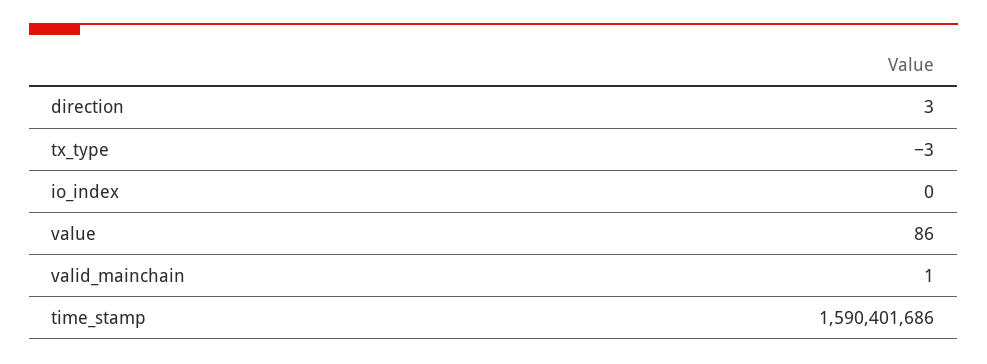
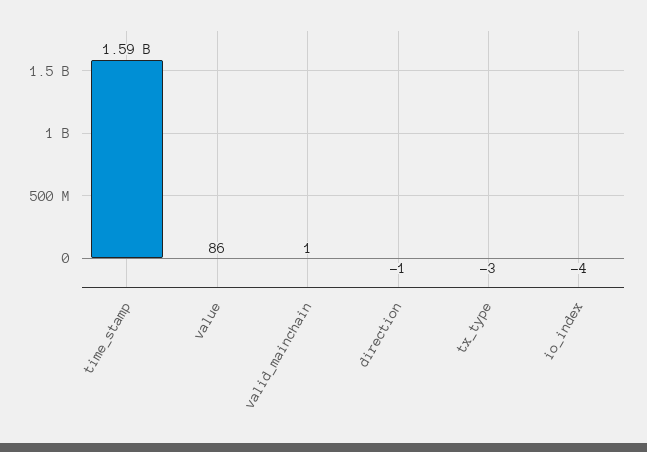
  {
-   "direction": 3,
+   "direction": -1,
    "tx_type": -3,
-   "io_index": 0,
+   "io_index": -4,
    "value": 86,
    "valid_mainchain": 1,
    "time_stamp": 1590401686
  }

